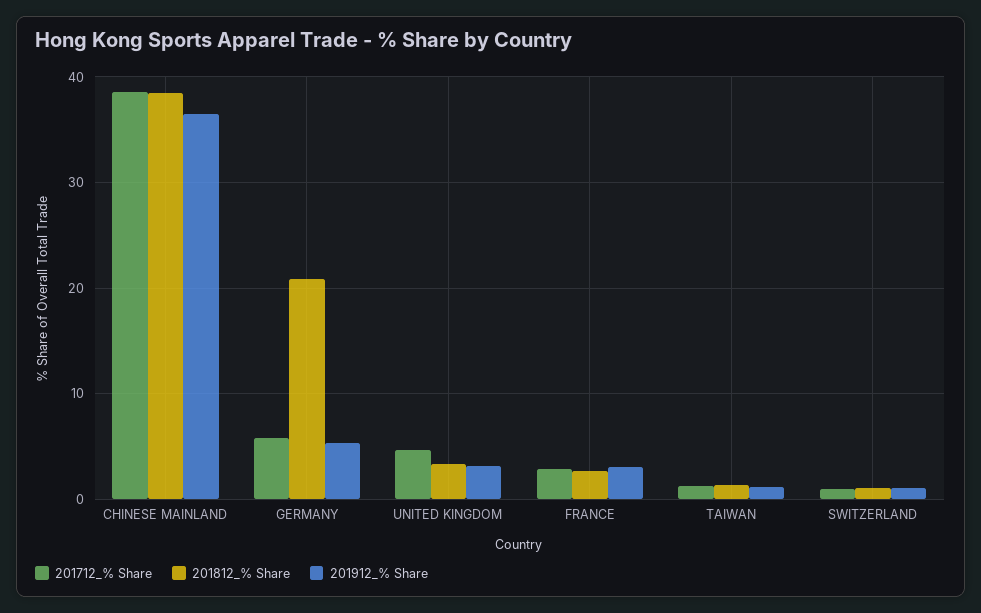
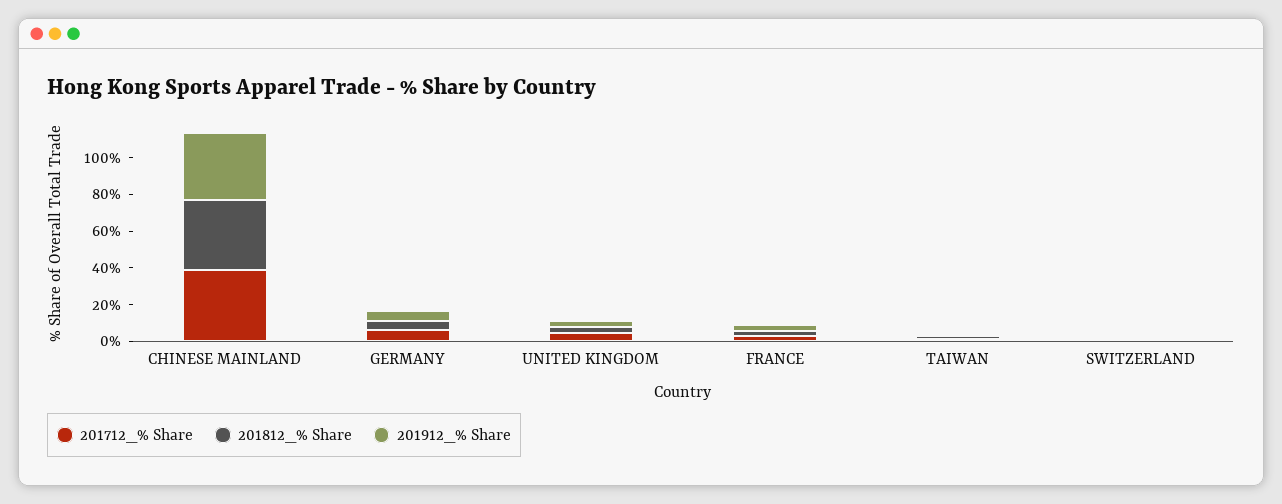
  {
    "201712_% Share": {
      "CHINESE MAINLAND": 39,
      "GERMANY": 6,
      "UNITED KINGDOM": 5,
      "FRANCE": 3,
      "TAIWAN": 1,
      "SWITZERLAND": 1
    },
    "201812_% Share": {
      "CHINESE MAINLAND": 38,
-     "GERMANY": 21,
+     "GERMANY": 5,
      "UNITED KINGDOM": 3,
      "FRANCE": 3,
      "TAIWAN": 1,
      "SWITZERLAND": 1
    },
    "201912_% Share": {
      "CHINESE MAINLAND": 36,
      "GERMANY": 5,
      "UNITED KINGDOM": 3,
      "FRANCE": 3,
      "TAIWAN": 1,
      "SWITZERLAND": 1
    }
  }

